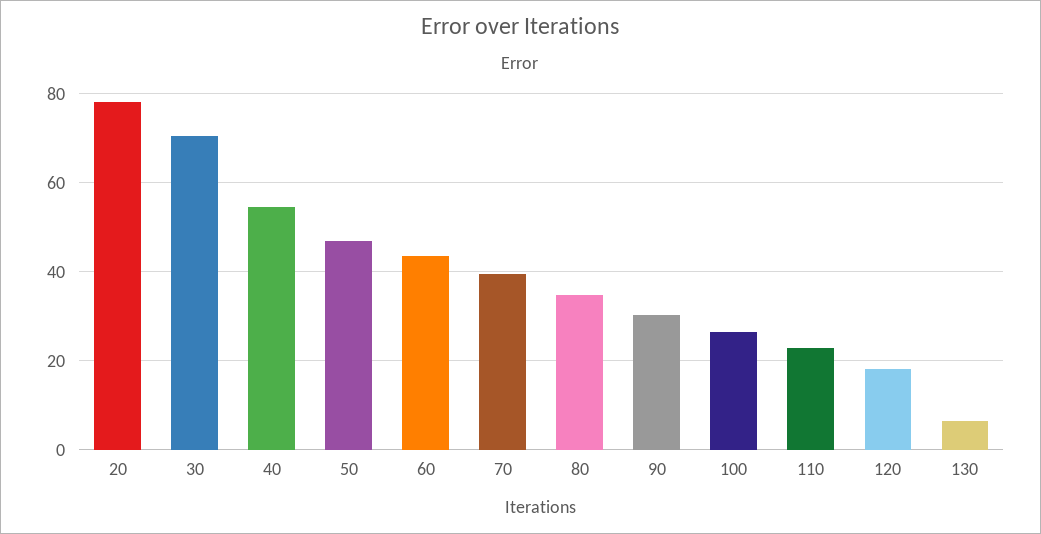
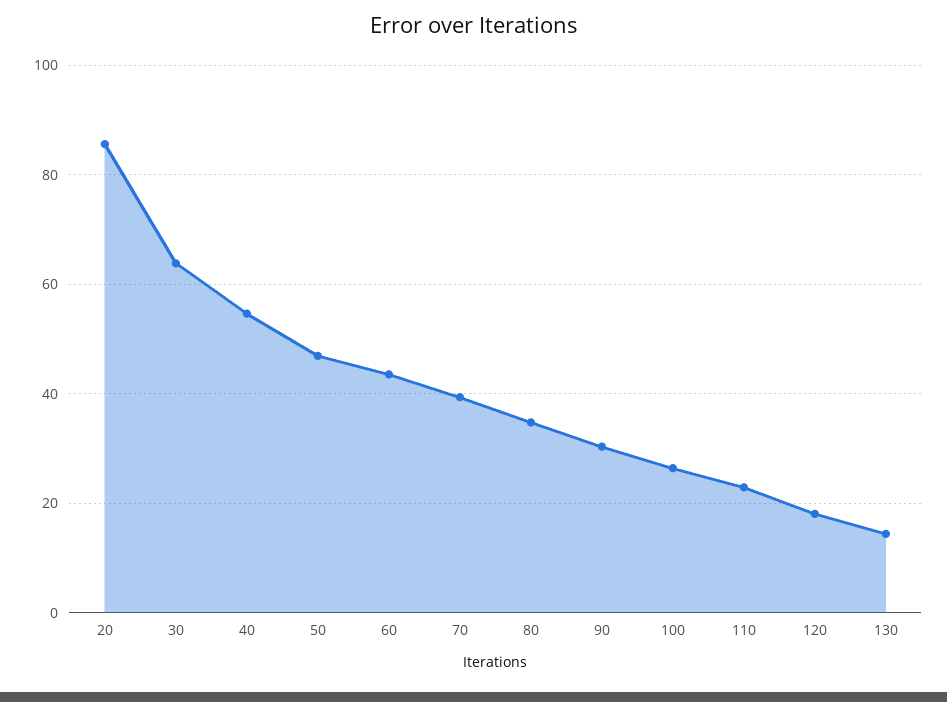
  {
-   "20": 78,
+   "20": 86,
-   "30": 70,
+   "30": 64,
    "40": 54,
    "50": 46,
    "60": 44,
    "70": 40,
    "80": 34,
    "90": 30,
    "100": 26,
    "110": 22,
    "120": 18,
-   "130": 6
+   "130": 14
  }

